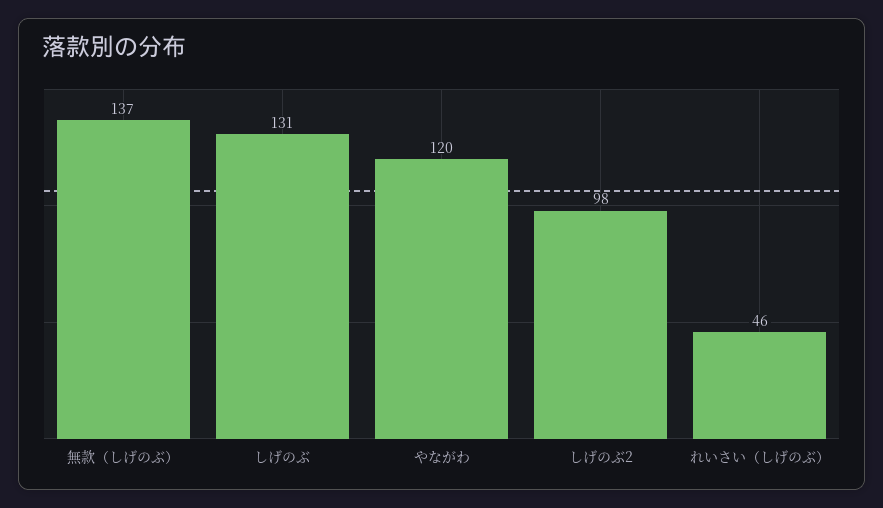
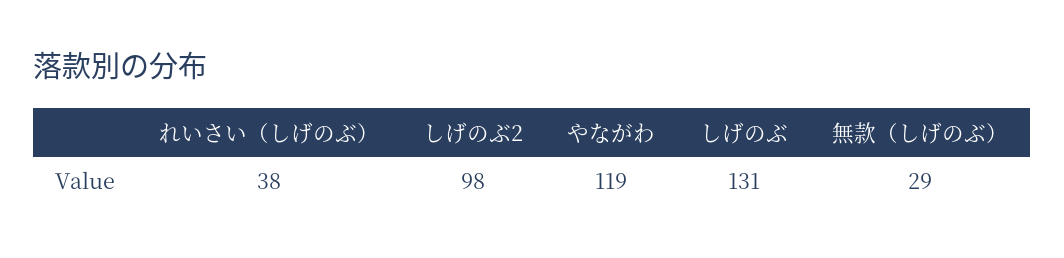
  {
-   "無款（しげのぶ）": 137,
+   "無款（しげのぶ）": 29,
    "しげのぶ": 131,
-   "やながわ": 120,
+   "やながわ": 119,
    "しげのぶ2": 98,
-   "れいさい（しげのぶ）": 46
+   "れいさい（しげのぶ）": 38
  }

